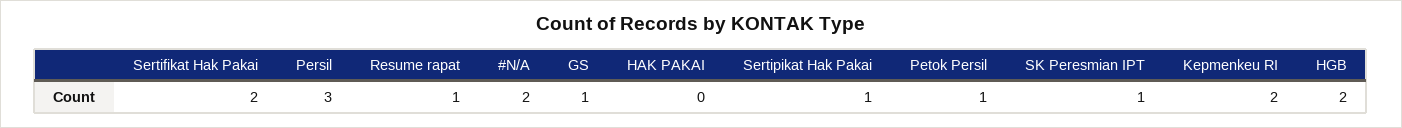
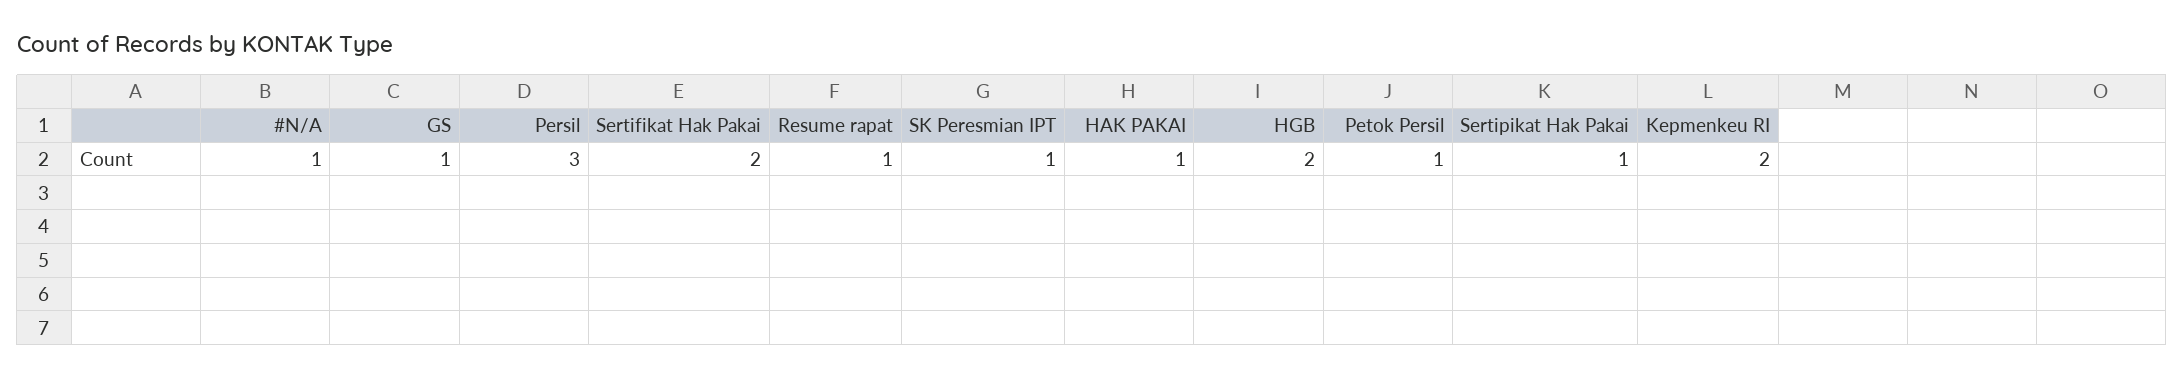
  {
    "Sertifikat Hak Pakai": 2,
    "Persil": 3,
    "Resume rapat": 1,
-   "#N/A": 2,
+   "#N/A": 1,
    "GS": 1,
-   "HAK PAKAI": 0,
+   "HAK PAKAI": 1,
    "Sertipikat Hak Pakai": 1,
    "Petok Persil": 1,
    "SK Peresmian IPT": 1,
    "Kepmenkeu RI": 2,
    "HGB": 2
  }

